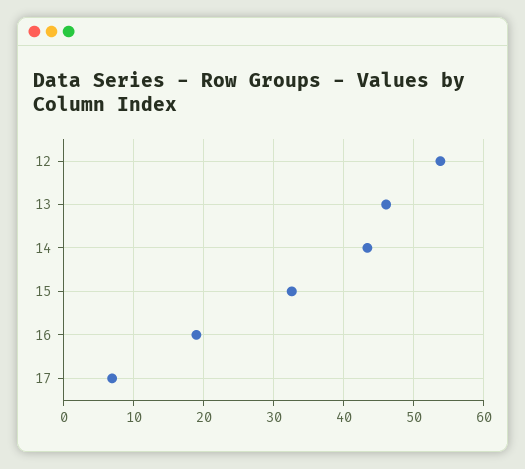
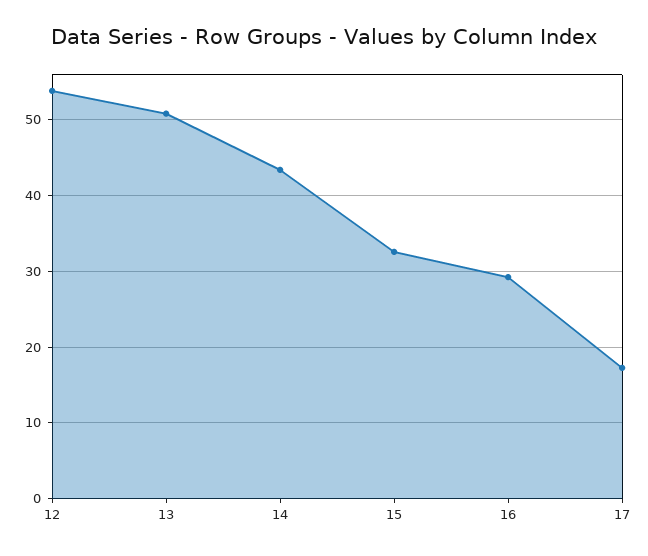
  {
    "12": 54,
-   "13": 46,
+   "13": 51,
    "14": 43,
    "15": 33,
-   "16": 19,
+   "16": 29,
-   "17": 7
+   "17": 17
  }

